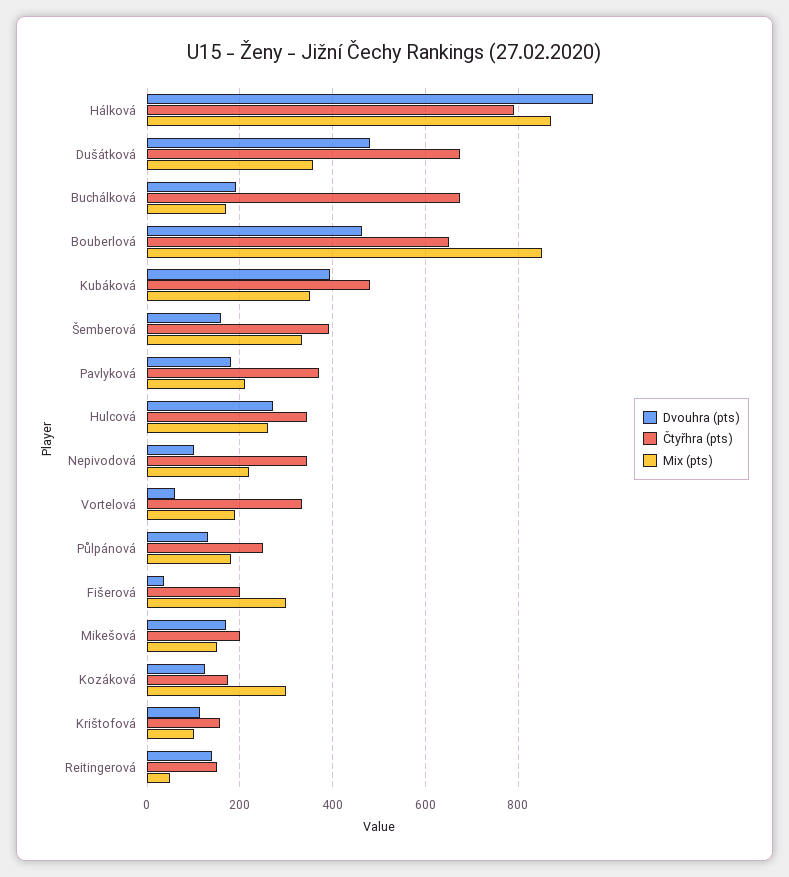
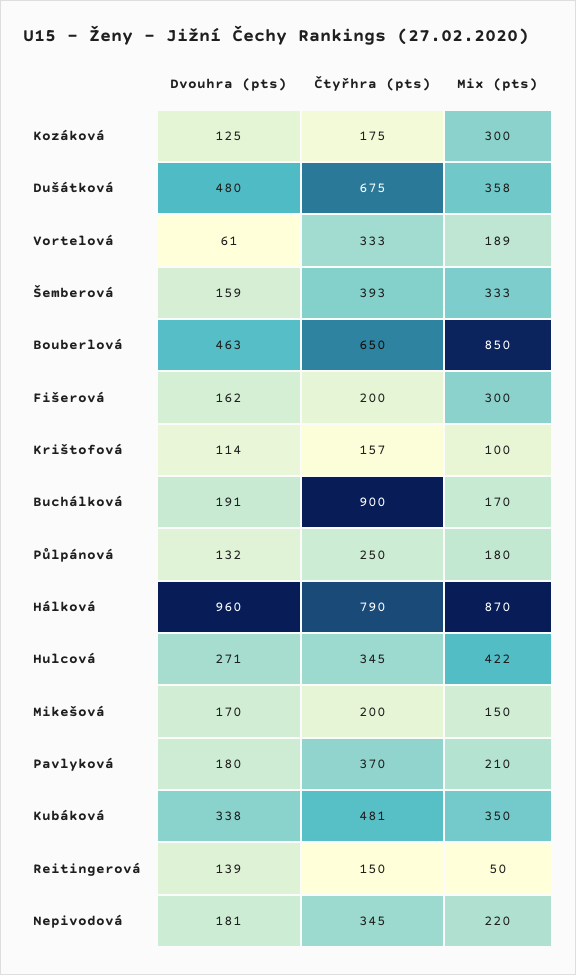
  {
    "Dvouhra (pts)": {
      "Hálková": 960,
      "Dušátková": 480,
      "Buchálková": 191,
      "Bouberlová": 463,
-     "Kubáková": 400,
+     "Kubáková": 338,
      "Šemberová": 159,
      "Pavlyková": 180,
      "Hulcová": 271,
-     "Nepivodová": 100,
+     "Nepivodová": 181,
      "Vortelová": 61,
      "Půlpánová": 132,
-     "Fišerová": 40,
+     "Fišerová": 162,
      "Mikešová": 170,
      "Kozáková": 125,
      "Krištofová": 114,
      "Reitingerová": 139
    },
    "Čtyřhra (pts)": {
      "Hálková": 790,
      "Dušátková": 675,
-     "Buchálková": 680,
+     "Buchálková": 900,
      "Bouberlová": 650,
      "Kubáková": 481,
      "Šemberová": 393,
      "Pavlyková": 370,
      "Hulcová": 345,
      "Nepivodová": 345,
      "Vortelová": 333,
      "Půlpánová": 250,
      "Fišerová": 200,
      "Mikešová": 200,
      "Kozáková": 175,
      "Krištofová": 157,
      "Reitingerová": 150
    },
    "Mix (pts)": {
      "Hálková": 870,
      "Dušátková": 358,
      "Buchálková": 170,
      "Bouberlová": 850,
      "Kubáková": 350,
      "Šemberová": 333,
      "Pavlyková": 210,
-     "Hulcová": 260,
+     "Hulcová": 422,
      "Nepivodová": 220,
      "Vortelová": 189,
      "Půlpánová": 180,
      "Fišerová": 300,
      "Mikešová": 150,
      "Kozáková": 300,
      "Krištofová": 100,
      "Reitingerová": 50
    }
  }

